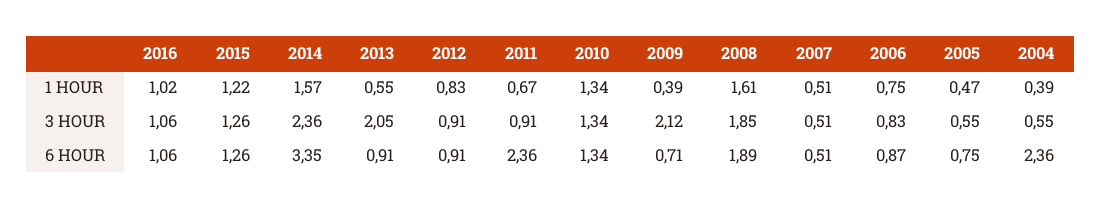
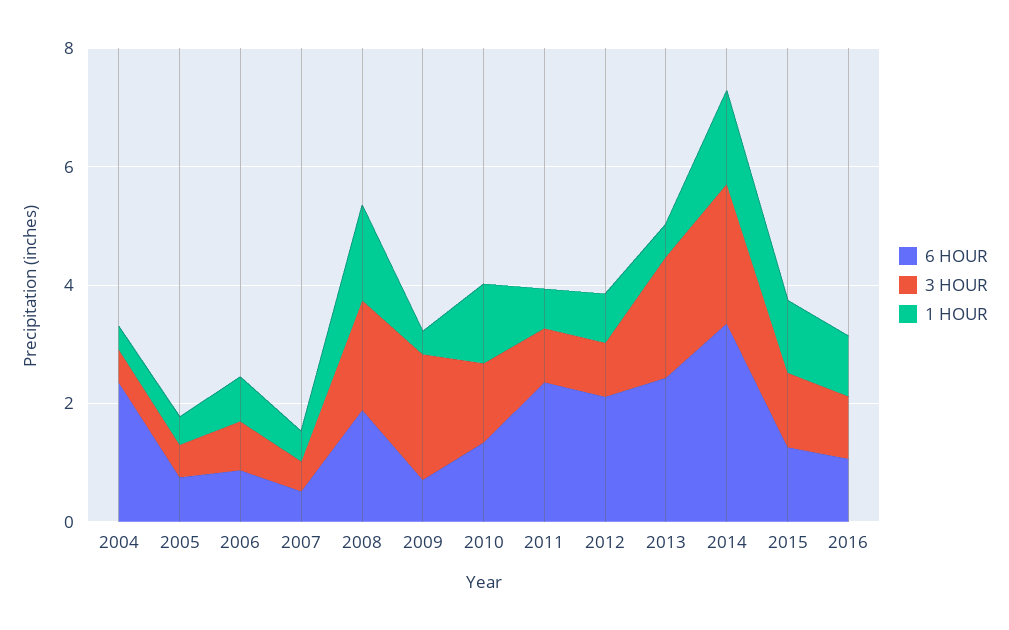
  {
    "1 HOUR": {
      "2016": 1.02,
      "2015": 1.22,
      "2014": 1.57,
      "2013": 0.55,
      "2012": 0.83,
      "2011": 0.67,
      "2010": 1.34,
      "2009": 0.39,
      "2008": 1.61,
      "2007": 0.51,
      "2006": 0.75,
      "2005": 0.47,
      "2004": 0.39
    },
    "3 HOUR": {
      "2016": 1.06,
      "2015": 1.26,
      "2014": 2.36,
      "2013": 2.05,
      "2012": 0.91,
      "2011": 0.91,
      "2010": 1.34,
      "2009": 2.12,
      "2008": 1.85,
      "2007": 0.51,
      "2006": 0.83,
      "2005": 0.55,
      "2004": 0.55
    },
    "6 HOUR": {
      "2016": 1.06,
      "2015": 1.26,
      "2014": 3.35,
-     "2013": 0.91,
+     "2013": 2.5,
-     "2012": 0.91,
+     "2012": 2,
      "2011": 2.36,
      "2010": 1.34,
      "2009": 0.71,
      "2008": 1.89,
      "2007": 0.51,
      "2006": 0.87,
      "2005": 0.75,
      "2004": 2.36
    }
  }

